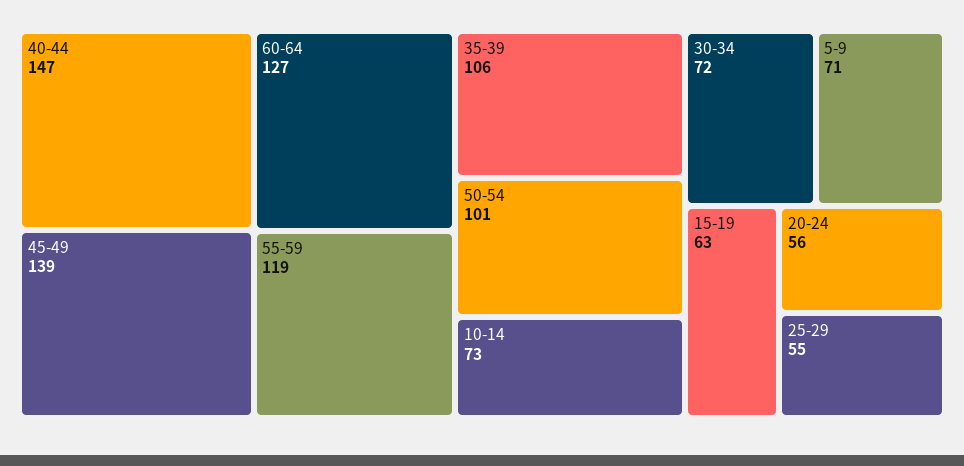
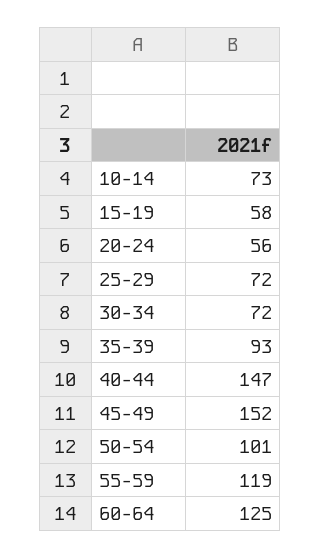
  {
    "40-44": 147,
-   "45-49": 139,
+   "45-49": 152,
-   "60-64": 127,
+   "60-64": 125,
    "55-59": 119,
-   "35-39": 106,
+   "35-39": 93,
    "50-54": 101,
    "10-14": 73,
    "30-34": 72,
-   "5-9": 71,
-   "15-19": 63,
+   "15-19": 58,
    "20-24": 56,
-   "25-29": 55
+   "25-29": 72
  }

